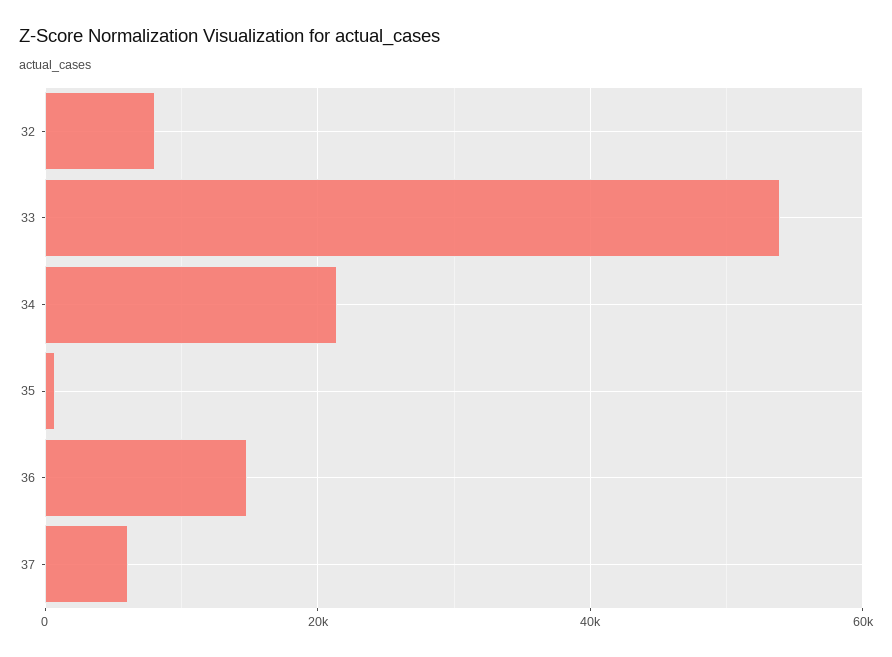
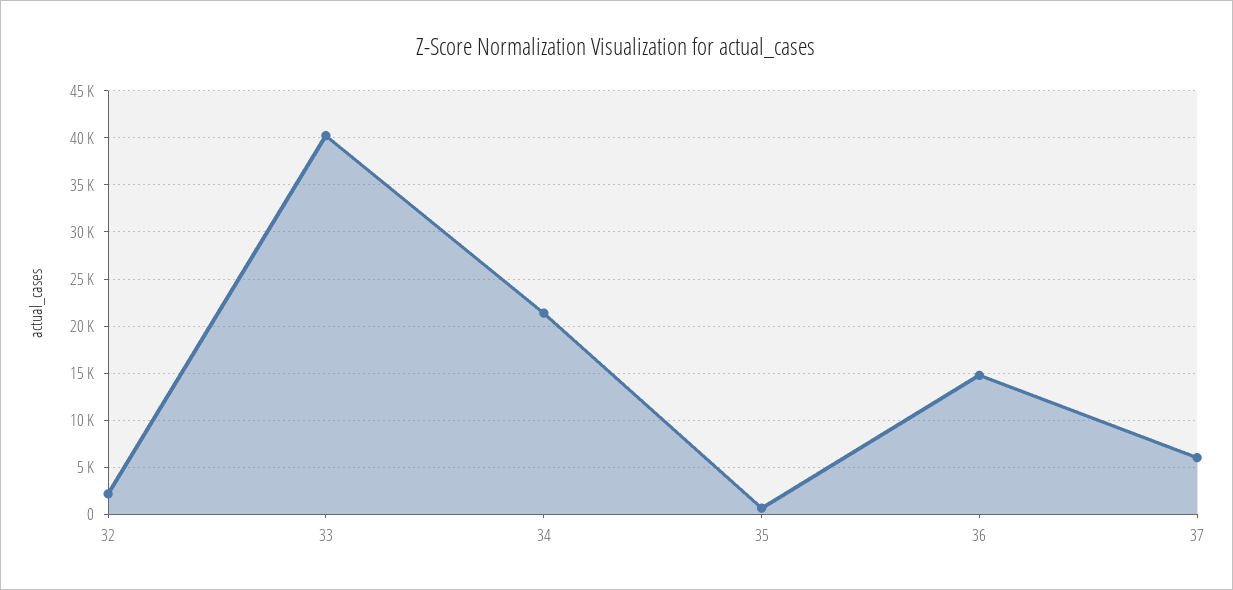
  {
-   "32": 8000,
+   "32": 2000,
-   "33": 54000,
+   "33": 40000,
    "34": 21000,
    "35": 1000,
    "36": 15000,
    "37": 6000
  }

